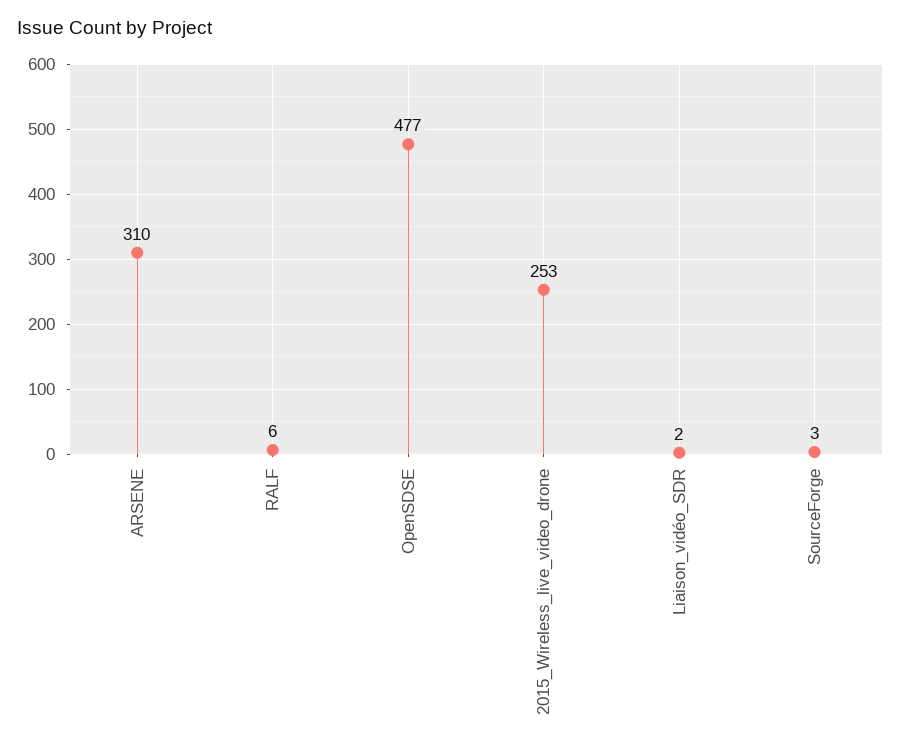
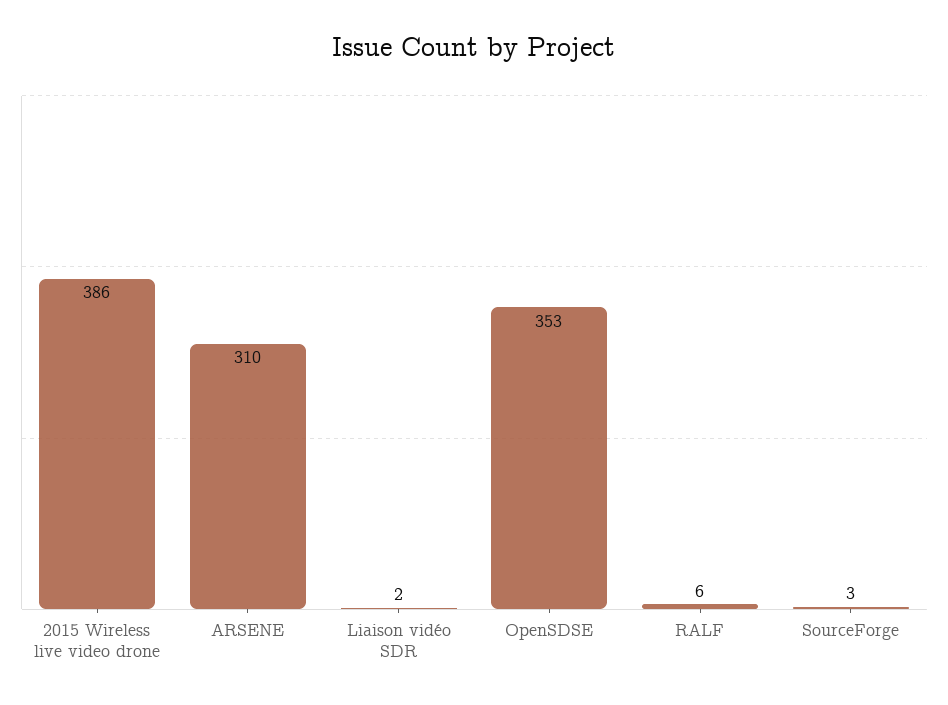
  {
    "ARSENE": 310,
    "RALF": 6,
-   "OpenSDSE": 477,
+   "OpenSDSE": 353,
-   "2015_Wireless_live_video_drone": 253,
+   "2015_Wireless_live_video_drone": 386,
    "Liaison_vidéo_SDR": 2,
    "SourceForge": 3
  }

